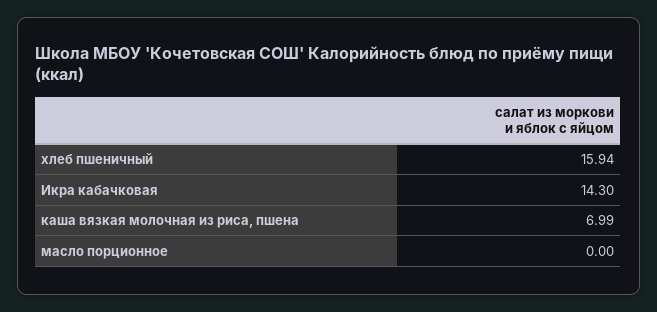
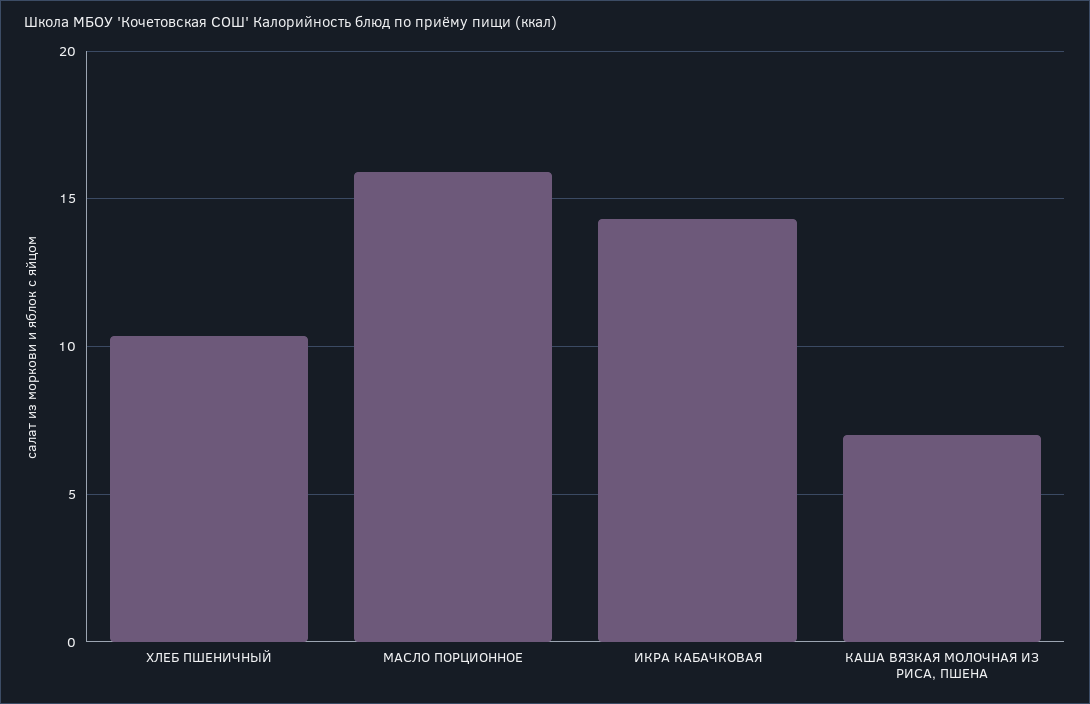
  {
-   "хлеб пшеничный": 15.94,
+   "хлеб пшеничный": 10.5,
    "Икра кабачковая": 14.3,
    "каша вязкая молочная из риса, пшена": 6.99,
-   "масло порционное": 0
+   "масло порционное": 16
  }

